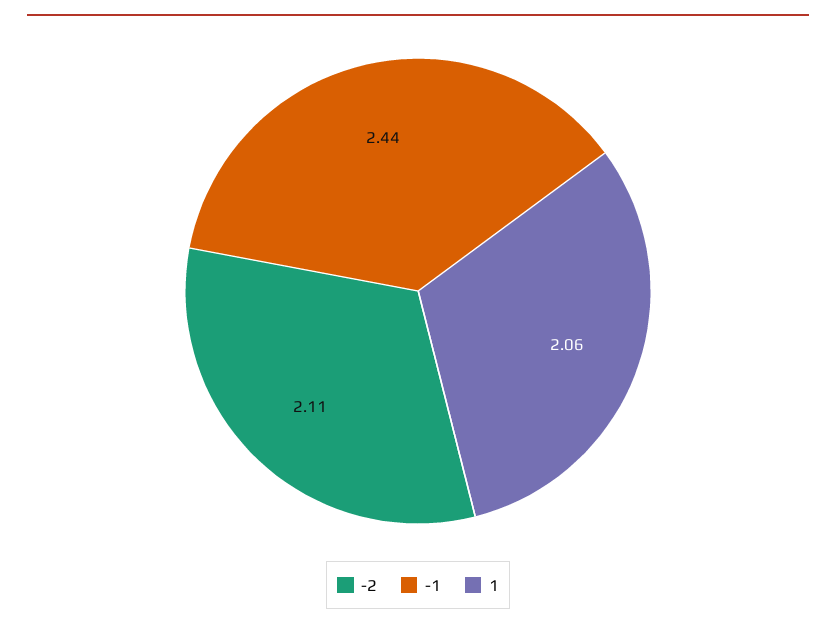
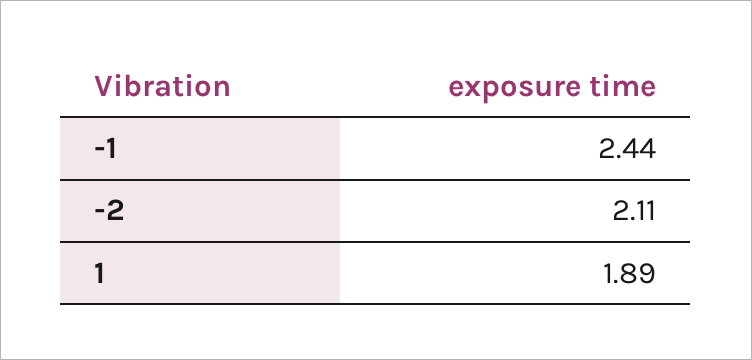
  {
    "-2": 2.11,
    "-1": 2.44,
-   "1": 2.06
+   "1": 1.89
  }

